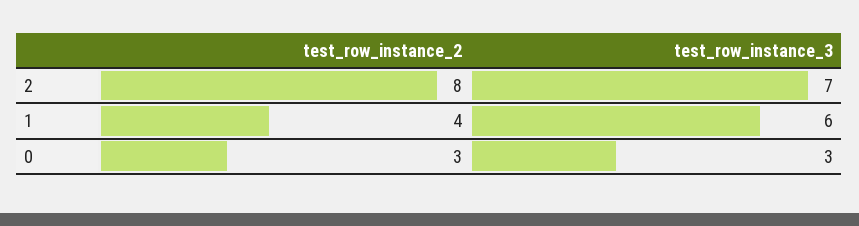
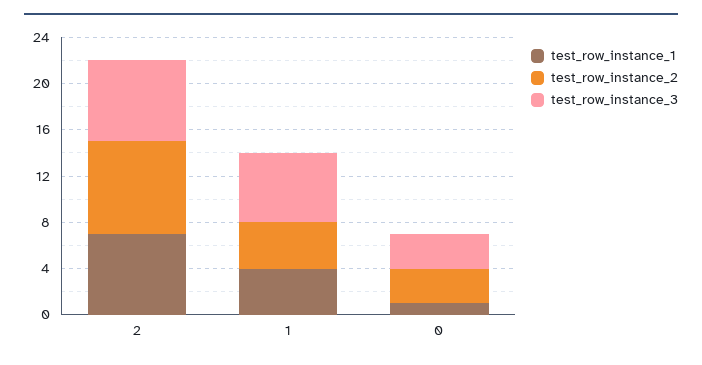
  {
    "test_row_instance_2": {
      "2": 8,
      "1": 4,
      "0": 3
    },
    "test_row_instance_3": {
      "2": 7,
      "1": 6,
      "0": 3
-   }
+   },
+   "test_row_instance_1": {
+     "2": 7,
+     "1": 4,
+     "0": 1
+   }
  }

